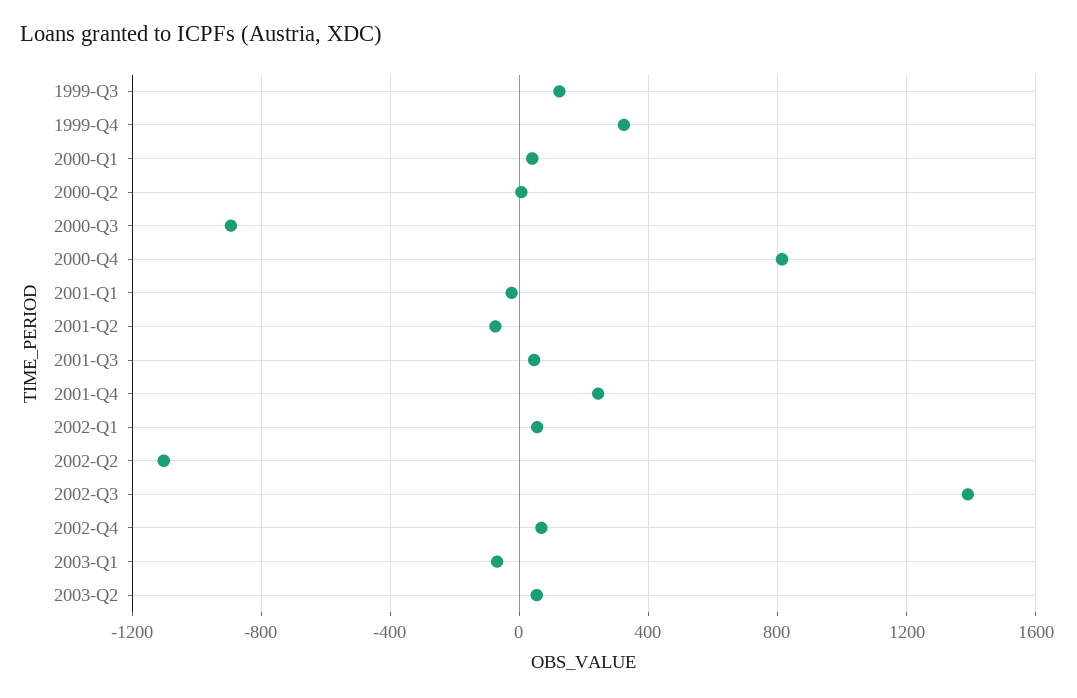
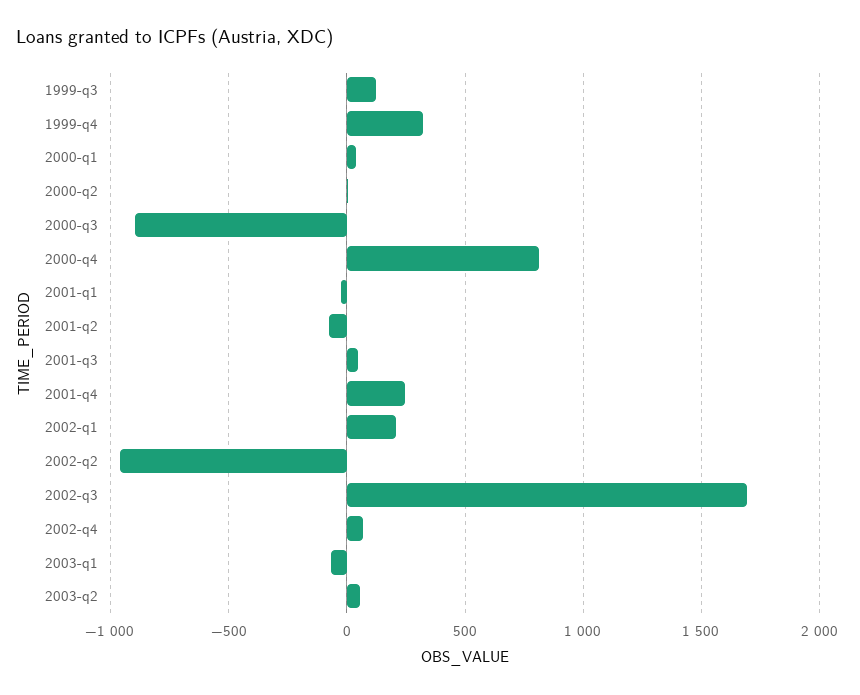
  {
    "1999-Q3": 100,
    "1999-Q4": 300,
    "2000-Q1": 50,
    "2000-Q2": 0,
    "2000-Q3": -900,
    "2000-Q4": 800,
    "2001-Q1": 0,
    "2001-Q2": -50,
    "2001-Q3": 50,
    "2001-Q4": 250,
-   "2002-Q1": 50,
+   "2002-Q1": 200,
-   "2002-Q2": -1100,
+   "2002-Q2": -950,
-   "2002-Q3": 1400,
+   "2002-Q3": 1700,
    "2002-Q4": 50,
    "2003-Q1": -50,
    "2003-Q2": 50
  }

